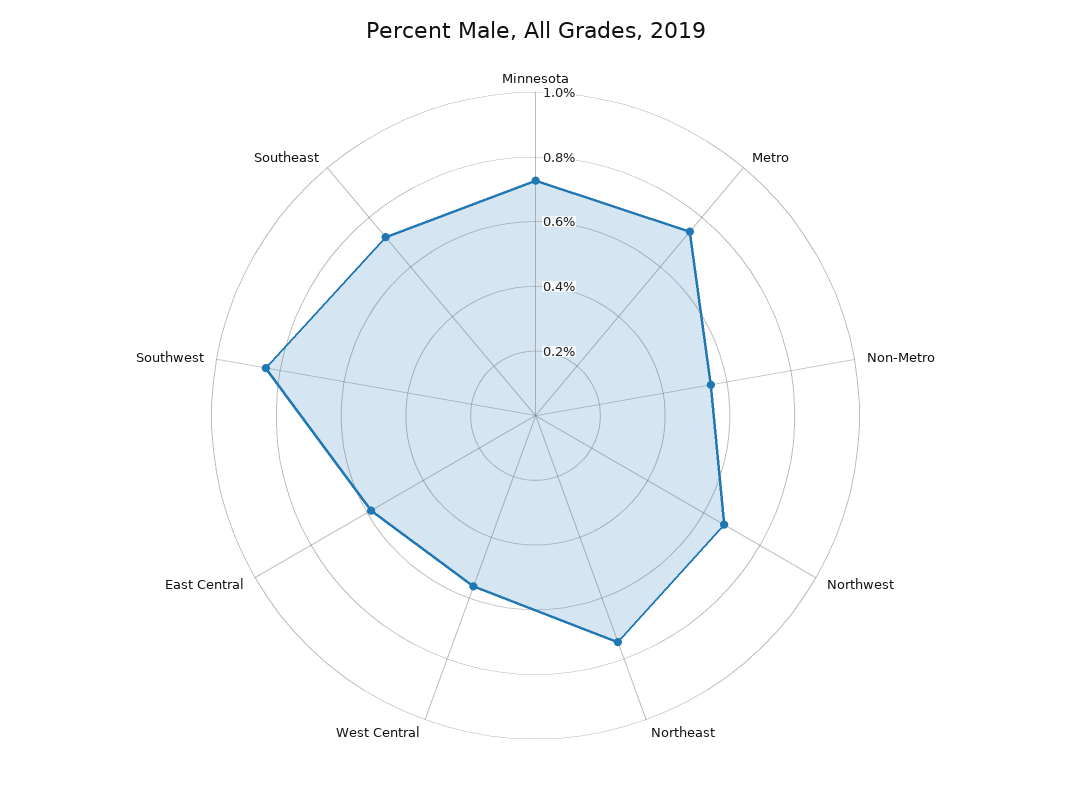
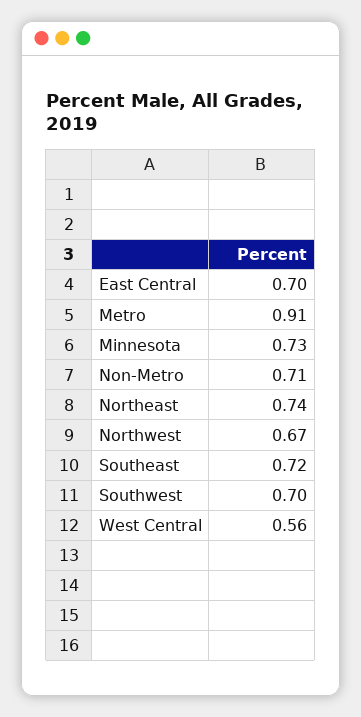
  {
    "Minnesota": 0.73,
-   "Metro": 0.75,
+   "Metro": 0.91,
-   "Non-Metro": 0.55,
+   "Non-Metro": 0.71,
    "Northwest": 0.67,
    "Northeast": 0.74,
    "West Central": 0.56,
-   "East Central": 0.6,
+   "East Central": 0.7,
-   "Southwest": 0.85,
+   "Southwest": 0.7,
    "Southeast": 0.72
  }

